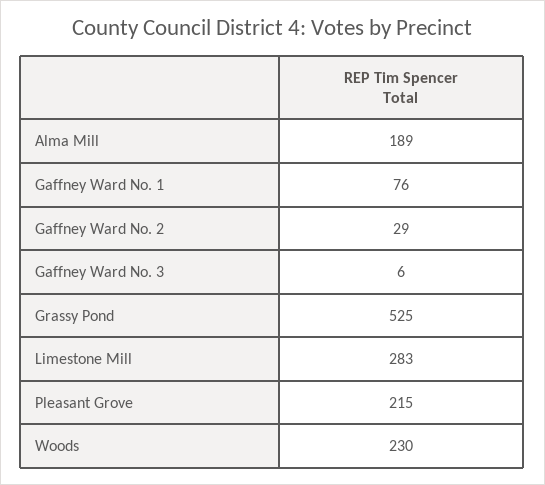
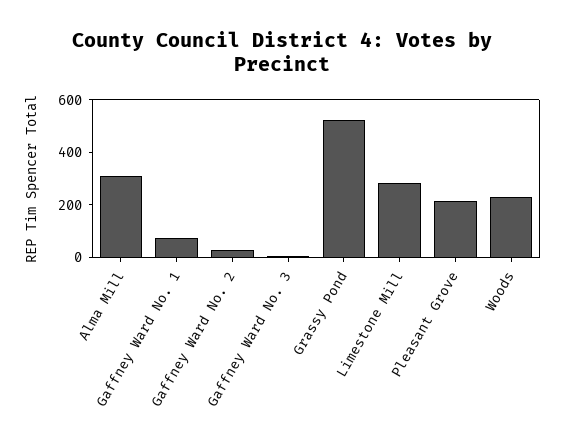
  {
-   "Alma Mill": 189,
+   "Alma Mill": 300,
    "Gaffney Ward No. 1": 76,
    "Gaffney Ward No. 2": 29,
    "Gaffney Ward No. 3": 6,
    "Grassy Pond": 525,
    "Limestone Mill": 283,
    "Pleasant Grove": 215,
    "Woods": 230
  }

